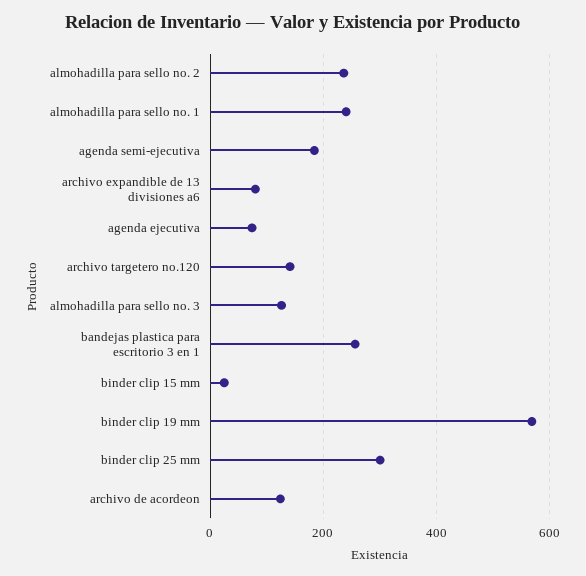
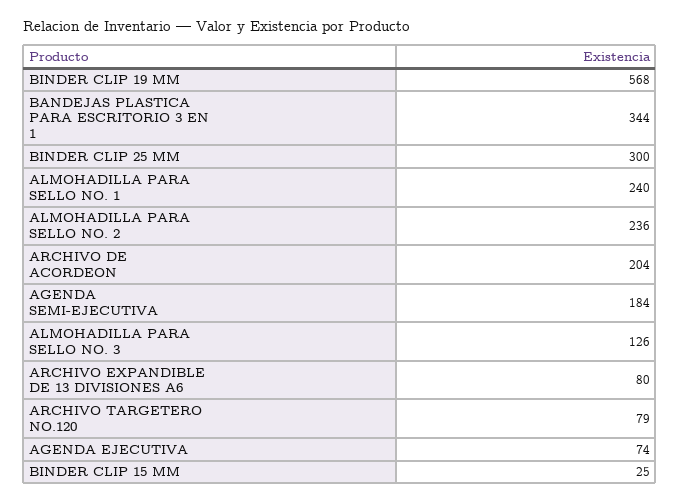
  {
    "almohadilla para sello no. 2": 236,
    "almohadilla para sello no. 1": 240,
    "agenda semi-ejecutiva": 184,
    "archivo expandible de 13 divisiones a6": 80,
    "agenda ejecutiva": 74,
-   "archivo targetero no.120": 140,
+   "archivo targetero no.120": 79,
    "almohadilla para sello no. 3": 126,
-   "bandejas plastica para escritorio 3 en 1": 260,
+   "bandejas plastica para escritorio 3 en 1": 344,
    "binder clip 15 mm": 25,
    "binder clip 19 mm": 568,
    "binder clip 25 mm": 300,
-   "archivo de acordeon": 120
+   "archivo de acordeon": 204
  }

